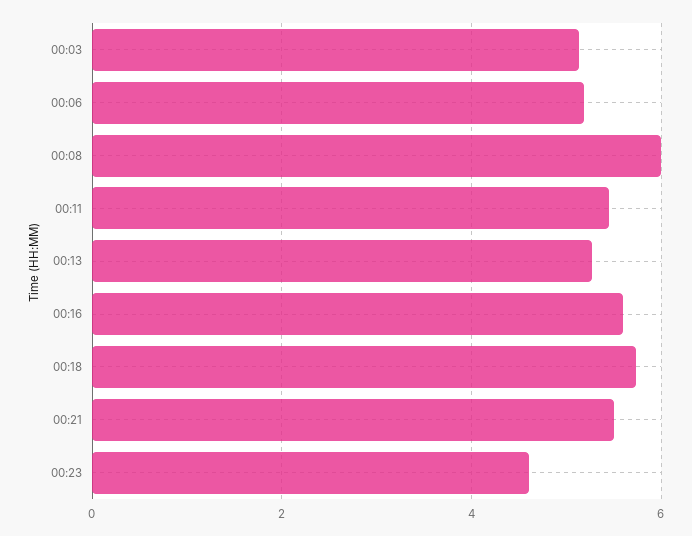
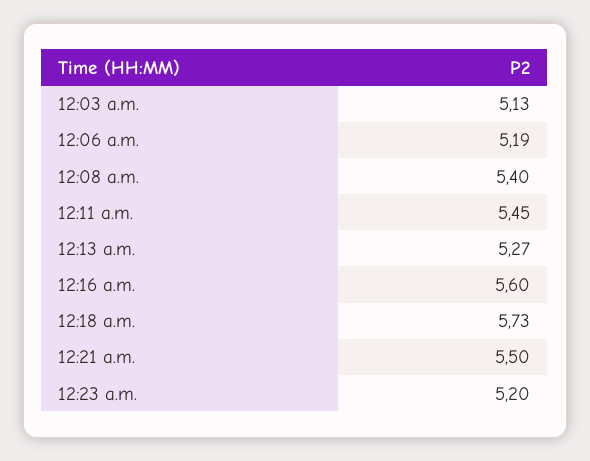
  {
    "00:03": 5.13,
    "00:06": 5.19,
-   "00:08": 6,
+   "00:08": 5.4,
    "00:11": 5.45,
    "00:13": 5.27,
    "00:16": 5.6,
    "00:18": 5.73,
    "00:21": 5.5,
-   "00:23": 4.6
+   "00:23": 5.2
  }

